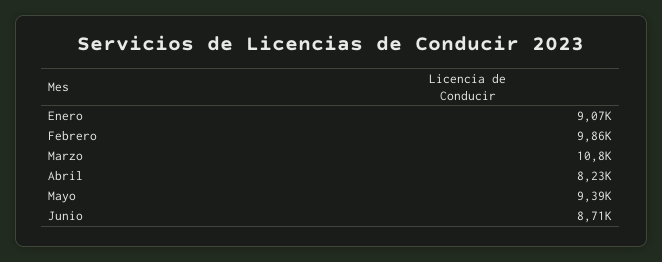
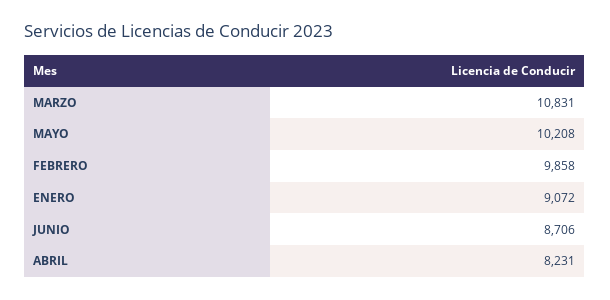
  {
    "Enero": 9072,
    "Febrero": 9858,
    "Marzo": 10831,
    "Abril": 8231,
-   "Mayo": 9390,
+   "Mayo": 10208,
    "Junio": 8706
  }

